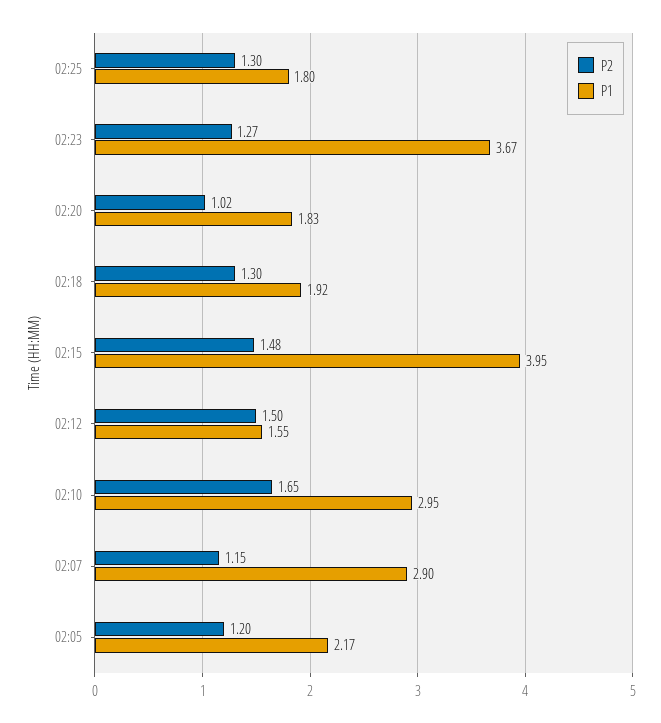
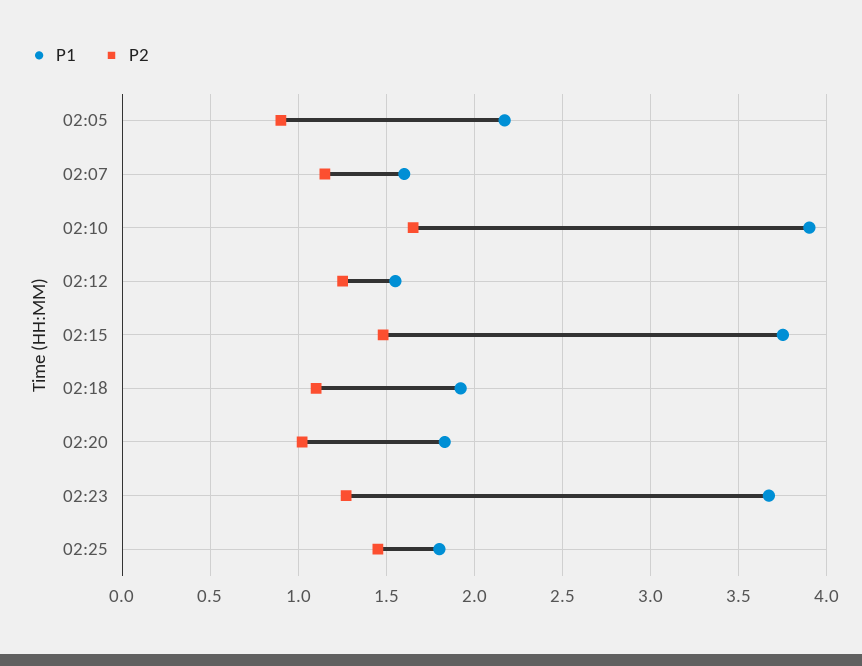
  {
    "P2": {
-     "02:25": 1.3,
+     "02:25": 1.45,
      "02:23": 1.27,
      "02:20": 1.02,
-     "02:18": 1.3,
+     "02:18": 1.1,
      "02:15": 1.48,
-     "02:12": 1.5,
+     "02:12": 1.25,
      "02:10": 1.65,
      "02:07": 1.15,
-     "02:05": 1.2
+     "02:05": 0.9
    },
    "P1": {
      "02:25": 1.8,
      "02:23": 3.67,
      "02:20": 1.83,
      "02:18": 1.92,
-     "02:15": 3.95,
+     "02:15": 3.75,
      "02:12": 1.55,
-     "02:10": 2.95,
+     "02:10": 3.9,
-     "02:07": 2.9,
+     "02:07": 1.6,
      "02:05": 2.17
    }
  }

